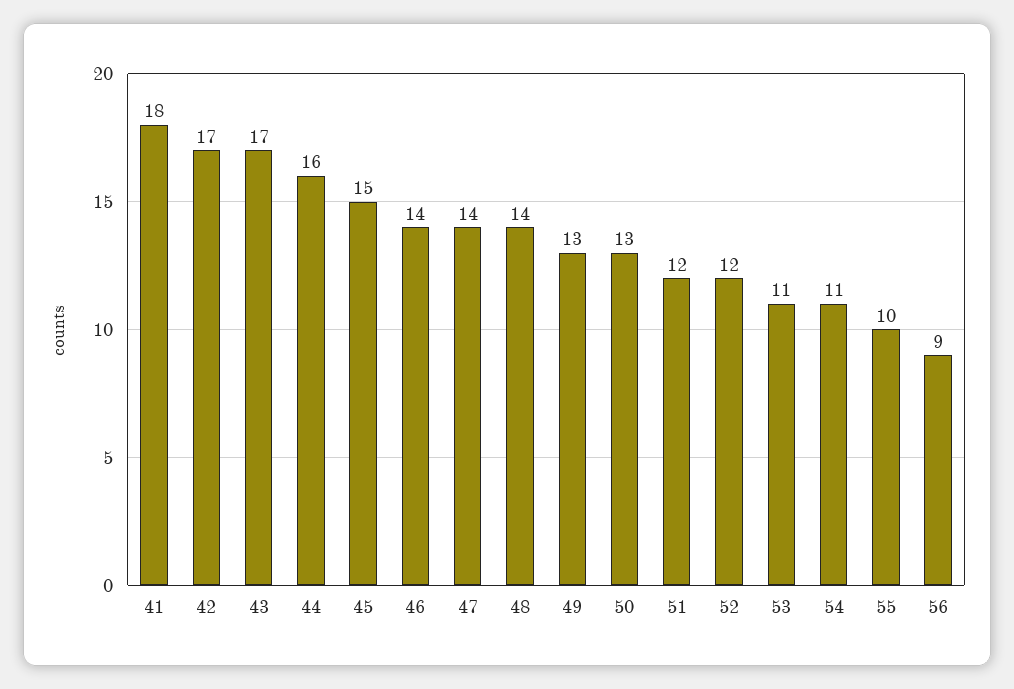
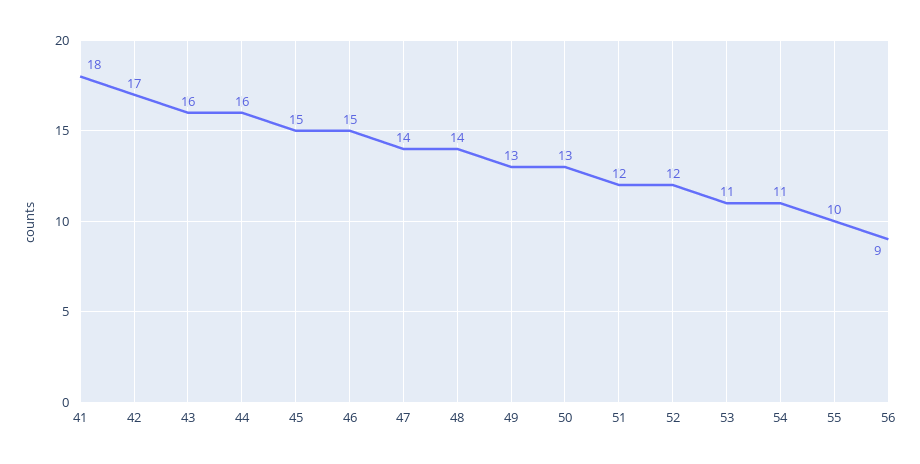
  {
    "41": 18,
    "42": 17,
-   "43": 17,
+   "43": 16,
    "44": 16,
    "45": 15,
-   "46": 14,
+   "46": 15,
    "47": 14,
    "48": 14,
    "49": 13,
    "50": 13,
    "51": 12,
    "52": 12,
    "53": 11,
    "54": 11,
    "55": 10,
    "56": 9
  }

